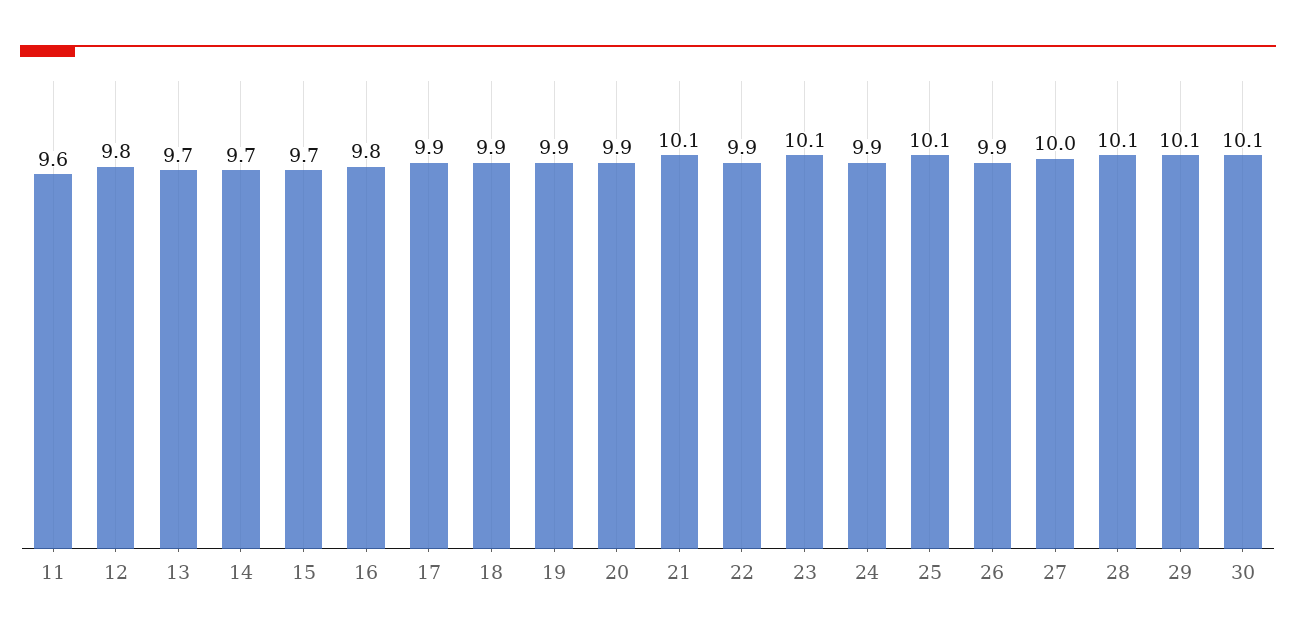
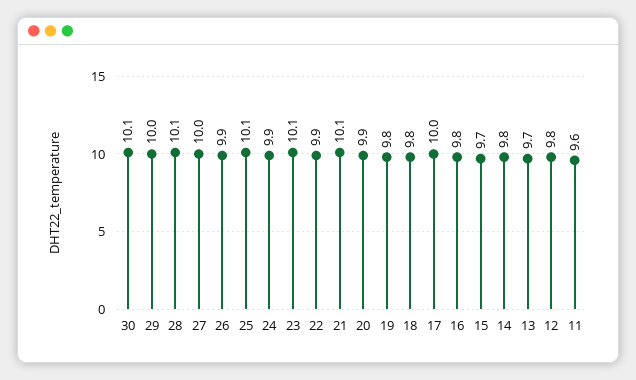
  {
    "11": 9.6,
    "12": 9.8,
    "13": 9.7,
-   "14": 9.7,
+   "14": 9.8,
    "15": 9.7,
    "16": 9.8,
-   "17": 9.9,
+   "17": 10,
-   "18": 9.9,
+   "18": 9.8,
-   "19": 9.9,
+   "19": 9.8,
    "20": 9.9,
    "21": 10.1,
    "22": 9.9,
    "23": 10.1,
    "24": 9.9,
    "25": 10.1,
    "26": 9.9,
    "27": 10,
    "28": 10.1,
-   "29": 10.1,
+   "29": 10,
    "30": 10.1
  }

